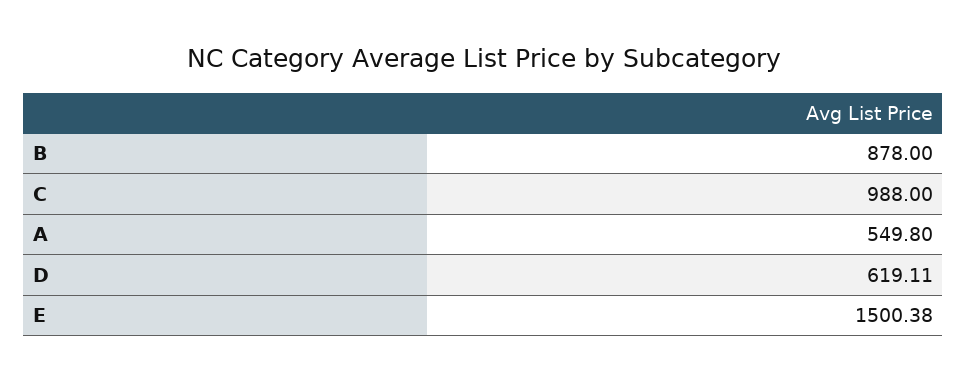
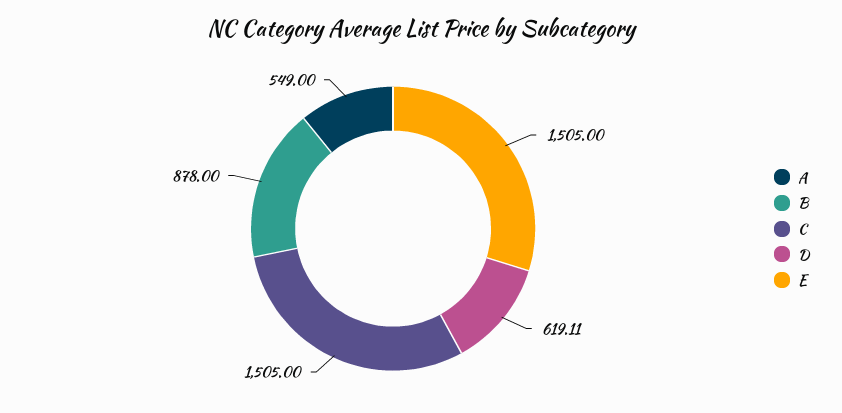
  {
    "B": 878,
-   "C": 988,
+   "C": 1505,
-   "A": 549.8,
+   "A": 549,
    "D": 619.11,
-   "E": 1500.38
+   "E": 1505
  }

